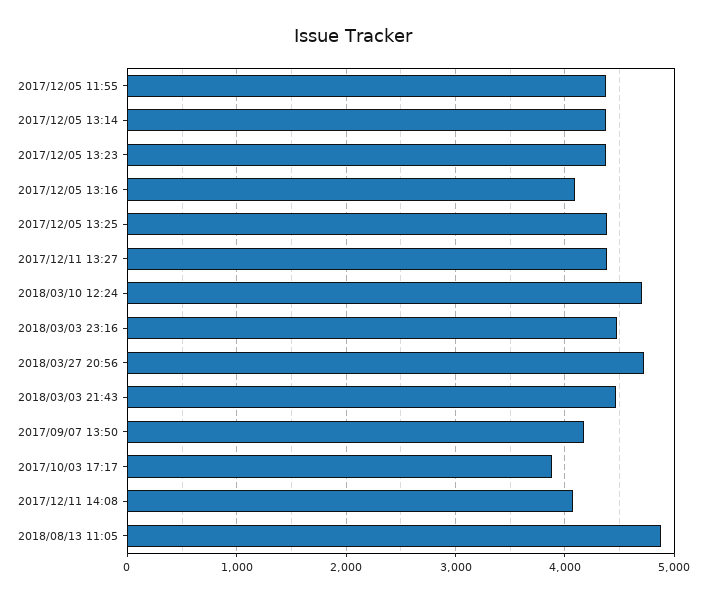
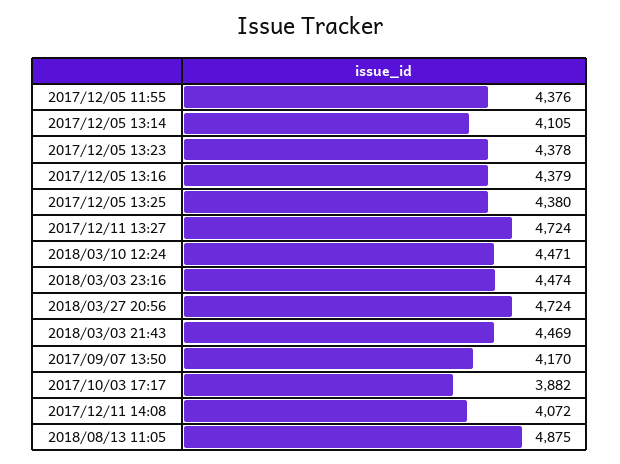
  {
    "2017/12/05 11:55": 4376,
-   "2017/12/05 13:14": 4400,
+   "2017/12/05 13:14": 4105,
    "2017/12/05 13:23": 4378,
-   "2017/12/05 13:16": 4100,
+   "2017/12/05 13:16": 4379,
    "2017/12/05 13:25": 4380,
-   "2017/12/11 13:27": 4400,
+   "2017/12/11 13:27": 4724,
-   "2018/03/10 12:24": 4700,
+   "2018/03/10 12:24": 4471,
    "2018/03/03 23:16": 4474,
    "2018/03/27 20:56": 4724,
    "2018/03/03 21:43": 4469,
    "2017/09/07 13:50": 4170,
    "2017/10/03 17:17": 3882,
    "2017/12/11 14:08": 4072,
    "2018/08/13 11:05": 4875
  }

